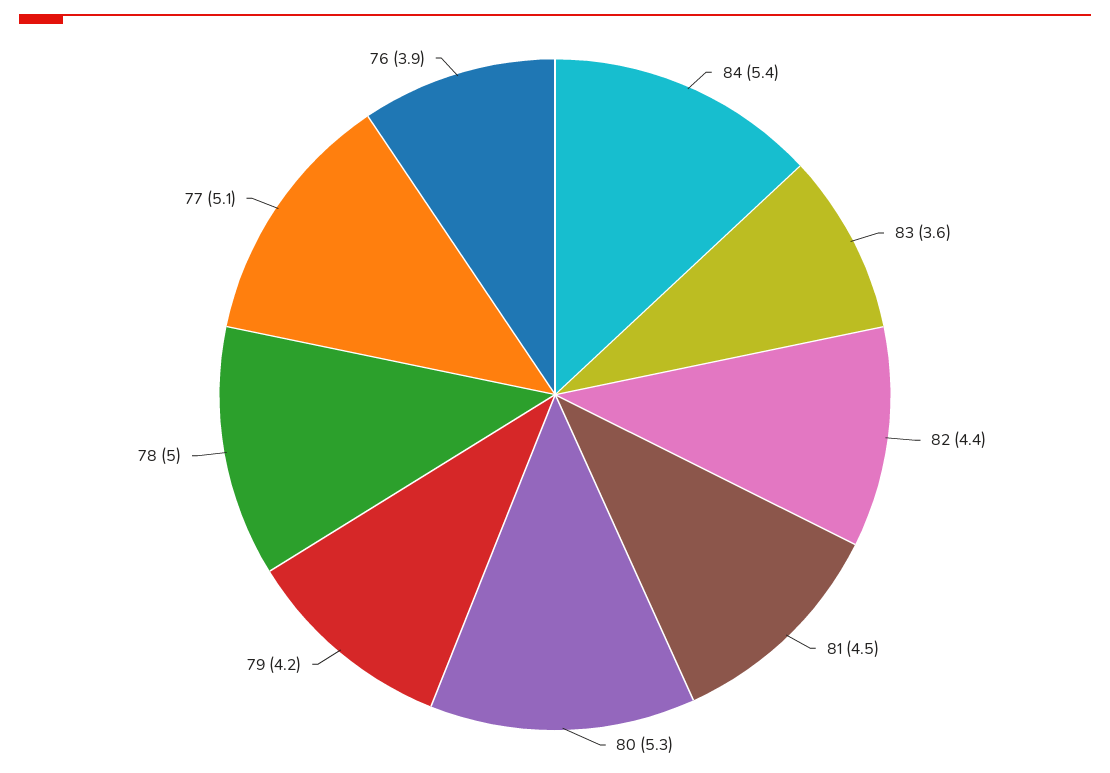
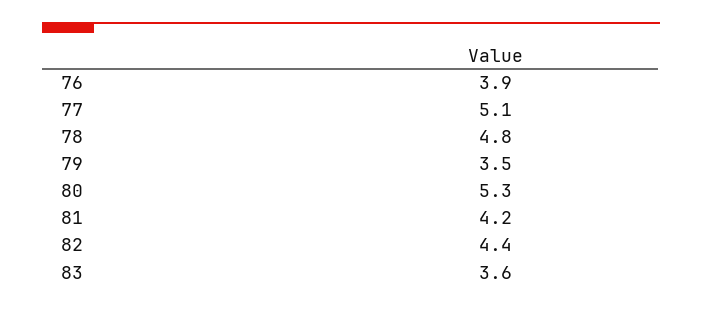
  {
-   "84": 5.4,
    "83": 3.6,
    "82": 4.4,
-   "81": 4.5,
+   "81": 4.2,
    "80": 5.3,
-   "79": 4.2,
+   "79": 3.5,
-   "78": 5,
+   "78": 4.8,
    "77": 5.1,
    "76": 3.9
  }

